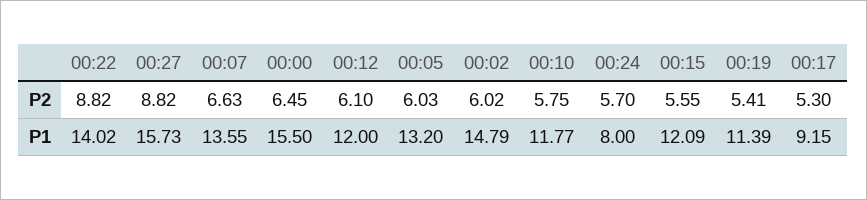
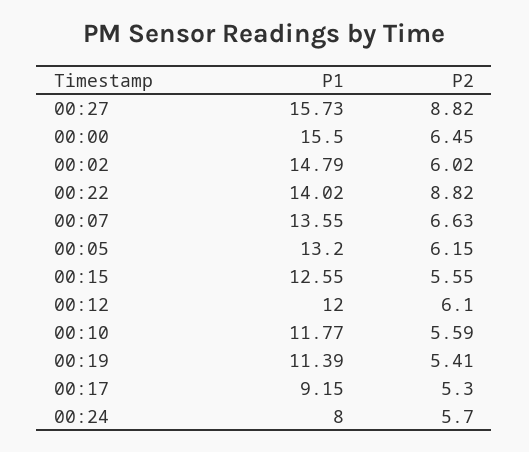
  {
    "00:22": {
      "P2": 8.82,
      "P1": 14.02
    },
    "00:27": {
      "P2": 8.82,
      "P1": 15.73
    },
    "00:07": {
      "P2": 6.63,
      "P1": 13.55
    },
    "00:00": {
      "P2": 6.45,
      "P1": 15.5
    },
    "00:12": {
      "P2": 6.1,
      "P1": 12
    },
    "00:05": {
-     "P2": 6.03,
+     "P2": 6.15,
      "P1": 13.2
    },
    "00:02": {
      "P2": 6.02,
      "P1": 14.79
    },
    "00:10": {
-     "P2": 5.75,
+     "P2": 5.59,
      "P1": 11.77
    },
    "00:24": {
      "P2": 5.7,
      "P1": 8
    },
    "00:15": {
      "P2": 5.55,
-     "P1": 12.09
+     "P1": 12.55
    },
    "00:19": {
      "P2": 5.41,
      "P1": 11.39
    },
    "00:17": {
      "P2": 5.3,
      "P1": 9.15
    }
  }

